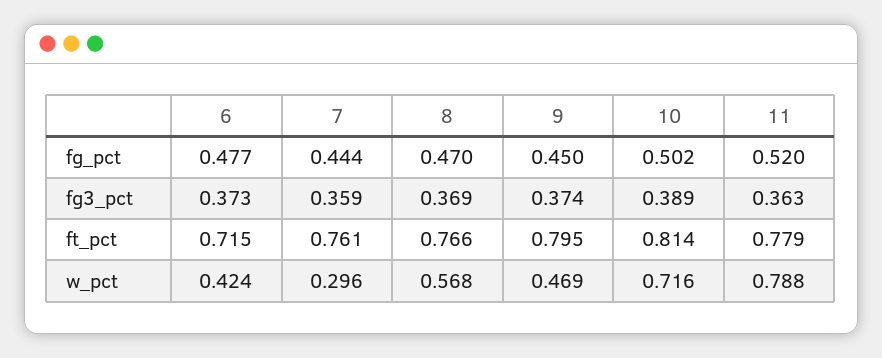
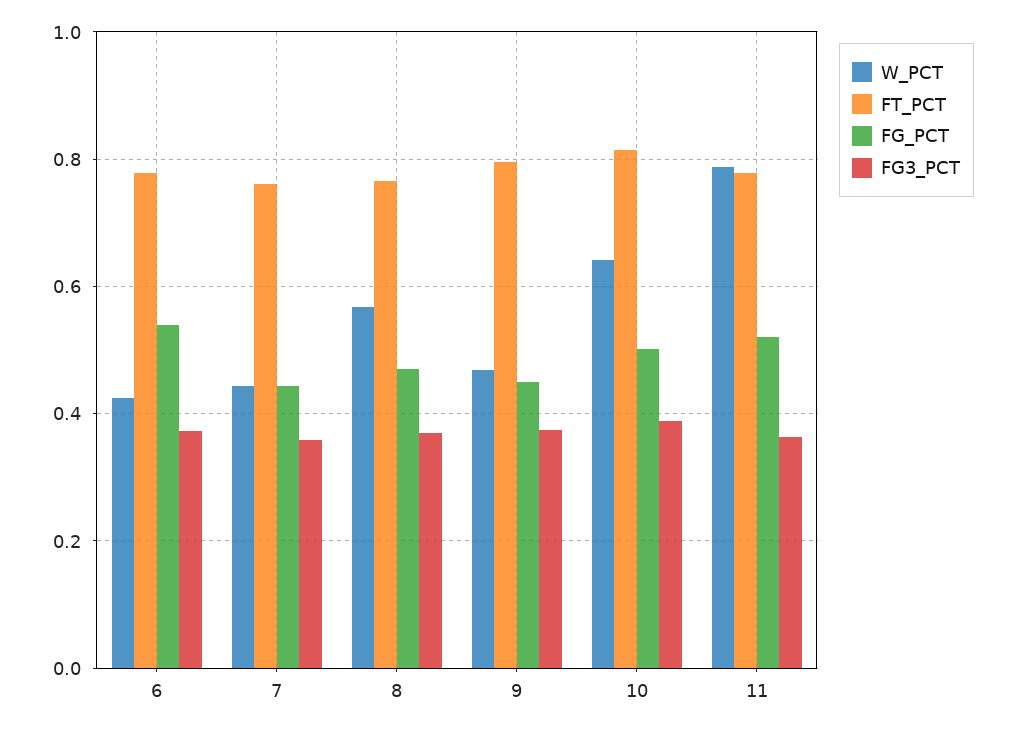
  {
    "fg_pct": {
-     "6": 0.477,
+     "6": 0.54,
      "7": 0.444,
      "8": 0.47,
      "9": 0.45,
      "10": 0.502,
      "11": 0.52
    },
    "fg3_pct": {
      "6": 0.373,
      "7": 0.359,
      "8": 0.369,
      "9": 0.374,
      "10": 0.389,
      "11": 0.363
    },
    "ft_pct": {
-     "6": 0.715,
+     "6": 0.78,
      "7": 0.761,
      "8": 0.766,
      "9": 0.795,
      "10": 0.814,
      "11": 0.779
    },
    "w_pct": {
      "6": 0.424,
-     "7": 0.296,
+     "7": 0.44,
      "8": 0.568,
      "9": 0.469,
-     "10": 0.716,
+     "10": 0.64,
      "11": 0.788
    }
  }

